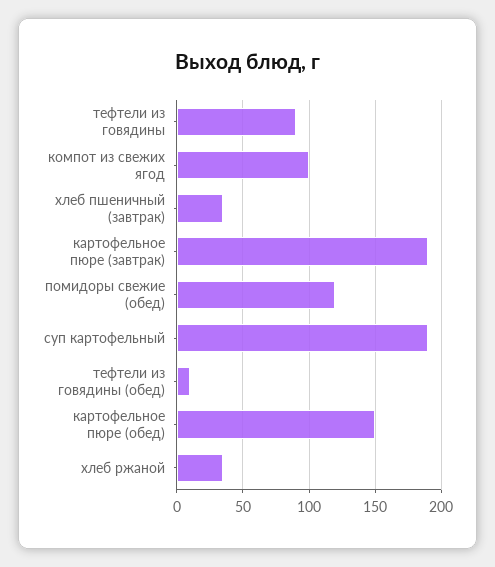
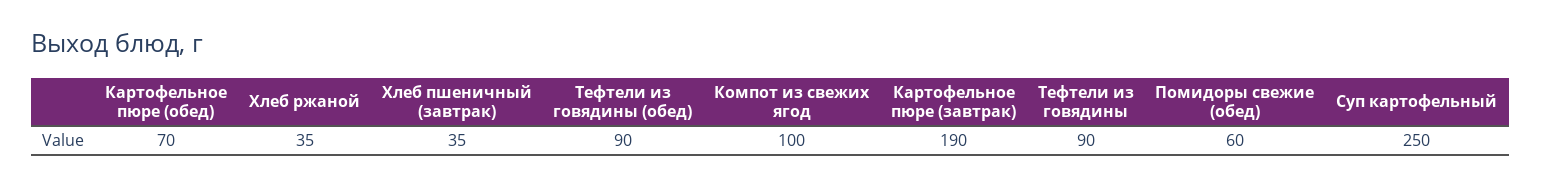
  {
    "тефтели из говядины": 90,
    "компот из свежих ягод": 100,
    "хлеб пшеничный (завтрак)": 35,
    "картофельное пюре (завтрак)": 190,
-   "помидоры свежие (обед)": 120,
+   "помидоры свежие (обед)": 60,
-   "суп картофельный": 190,
+   "суп картофельный": 250,
-   "тефтели из говядины (обед)": 10,
+   "тефтели из говядины (обед)": 90,
-   "картофельное пюре (обед)": 150,
+   "картофельное пюре (обед)": 70,
    "хлеб ржаной": 35
  }

